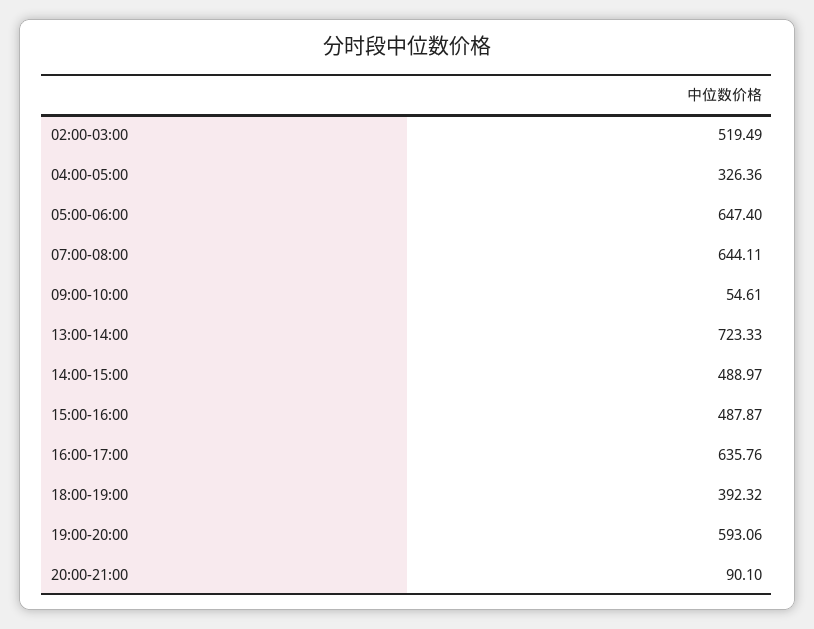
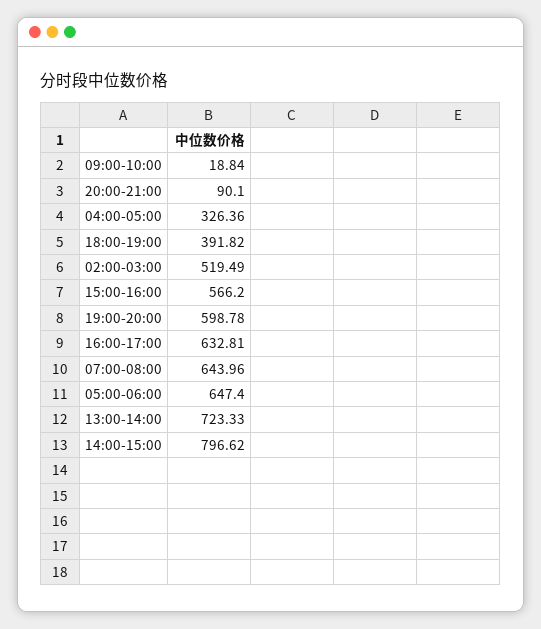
  {
    "02:00-03:00": 519.49,
    "04:00-05:00": 326.36,
    "05:00-06:00": 647.4,
-   "07:00-08:00": 644.11,
+   "07:00-08:00": 643.96,
-   "09:00-10:00": 54.61,
+   "09:00-10:00": 18.84,
    "13:00-14:00": 723.33,
-   "14:00-15:00": 488.97,
+   "14:00-15:00": 796.62,
-   "15:00-16:00": 487.87,
+   "15:00-16:00": 566.2,
-   "16:00-17:00": 635.76,
+   "16:00-17:00": 632.81,
-   "18:00-19:00": 392.32,
+   "18:00-19:00": 391.82,
-   "19:00-20:00": 593.06,
+   "19:00-20:00": 598.78,
    "20:00-21:00": 90.1
  }

